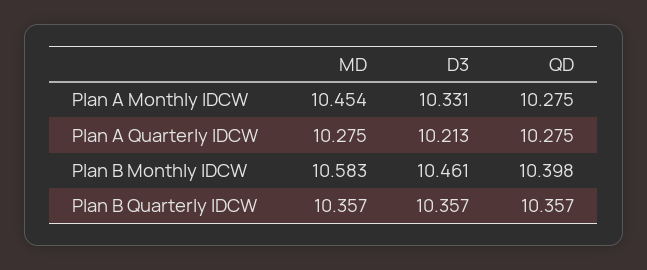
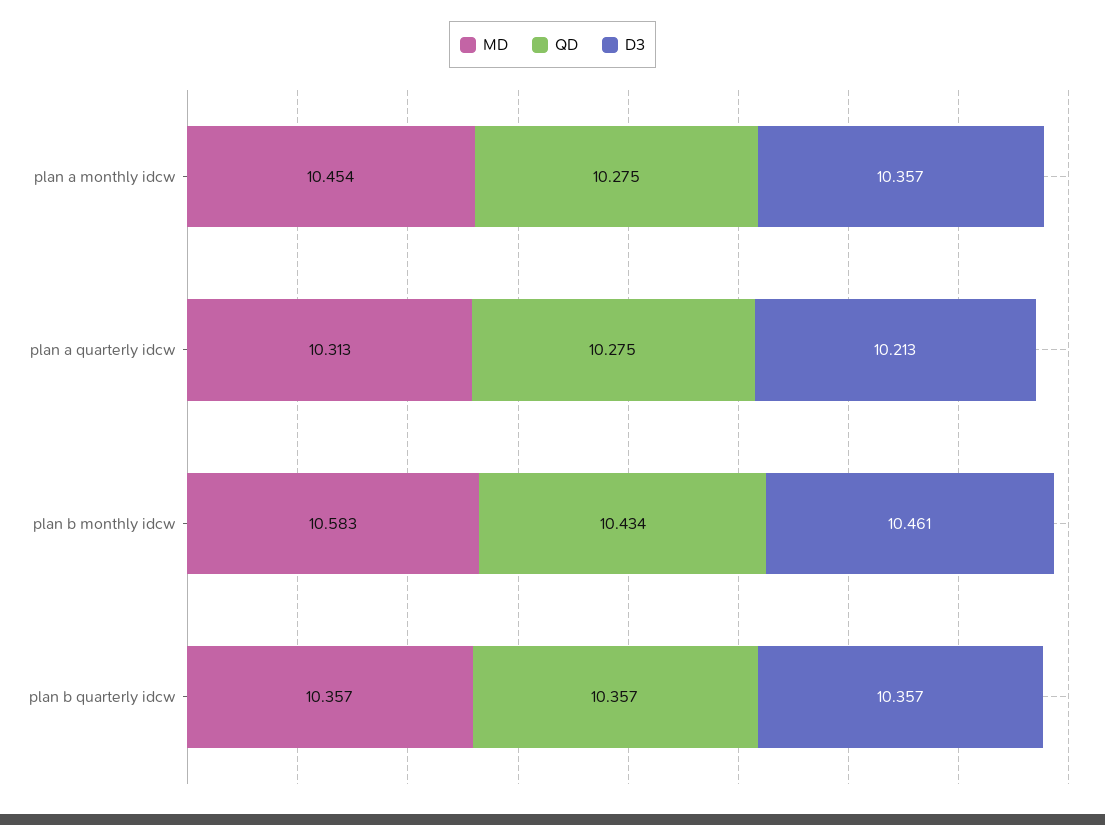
  {
    "MD": {
      "Plan A Monthly IDCW": 10.454,
-     "Plan A Quarterly IDCW": 10.275,
+     "Plan A Quarterly IDCW": 10.313,
      "Plan B Monthly IDCW": 10.583,
      "Plan B Quarterly IDCW": 10.357
    },
    "D3": {
-     "Plan A Monthly IDCW": 10.331,
+     "Plan A Monthly IDCW": 10.357,
      "Plan A Quarterly IDCW": 10.213,
      "Plan B Monthly IDCW": 10.461,
      "Plan B Quarterly IDCW": 10.357
    },
    "QD": {
      "Plan A Monthly IDCW": 10.275,
      "Plan A Quarterly IDCW": 10.275,
-     "Plan B Monthly IDCW": 10.398,
+     "Plan B Monthly IDCW": 10.434,
      "Plan B Quarterly IDCW": 10.357
    }
  }

